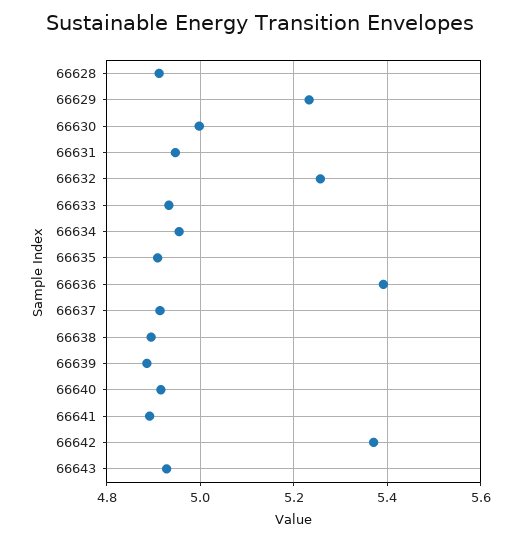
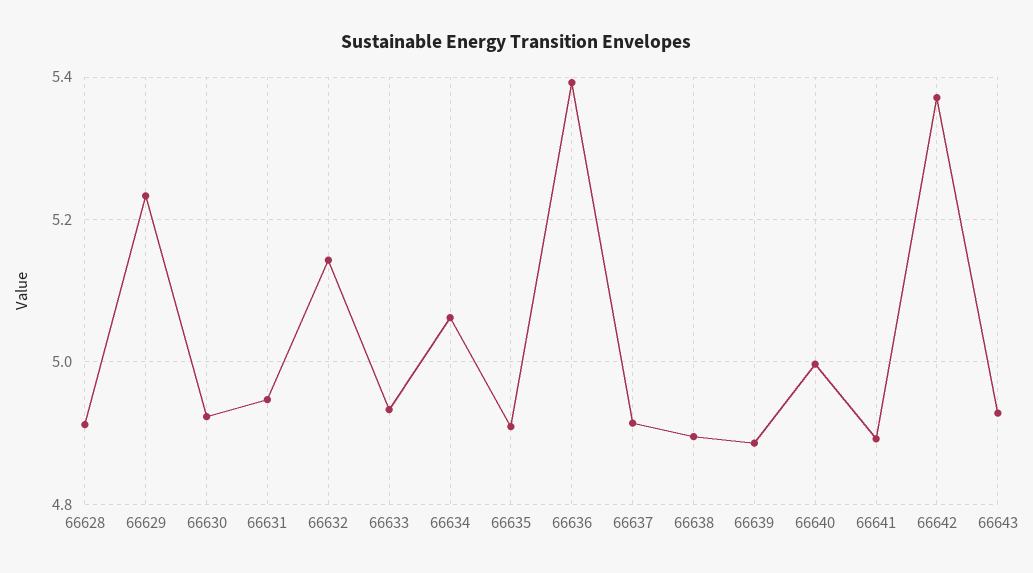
  {
    "66628": 4.92,
    "66629": 5.24,
-   "66630": 5,
+   "66630": 4.92,
    "66631": 4.94,
-   "66632": 5.26,
+   "66632": 5.14,
    "66633": 4.94,
-   "66634": 4.96,
+   "66634": 5.06,
    "66635": 4.9,
    "66636": 5.4,
    "66637": 4.92,
    "66638": 4.9,
    "66639": 4.88,
-   "66640": 4.92,
+   "66640": 5,
    "66641": 4.9,
    "66642": 5.38,
    "66643": 4.92
  }

